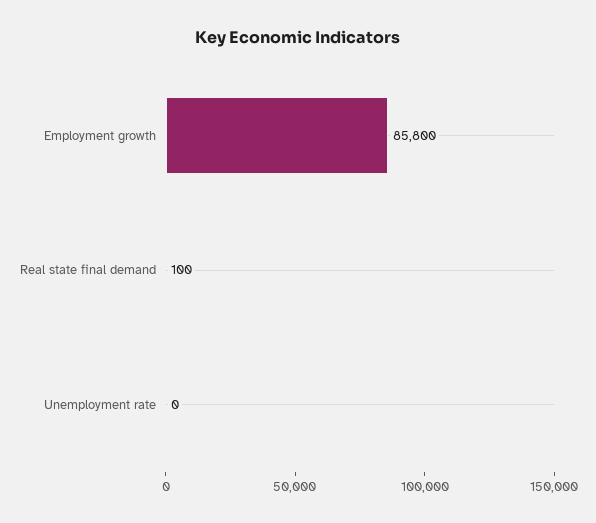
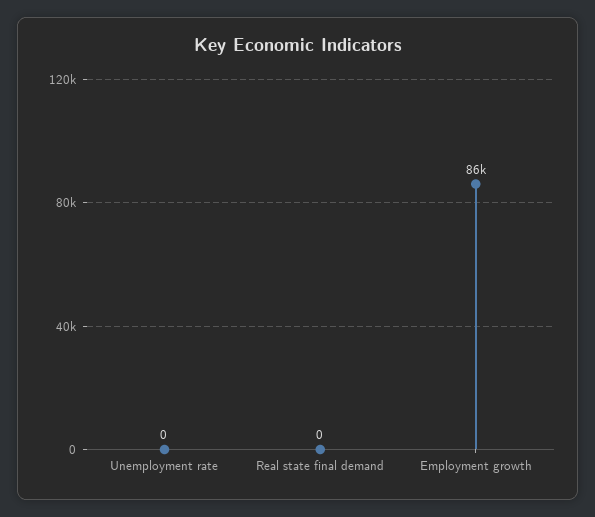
  {
    "Employment growth": 85800,
-   "Real state final demand": 100,
+   "Real state final demand": 0,
    "Unemployment rate": 0
  }

